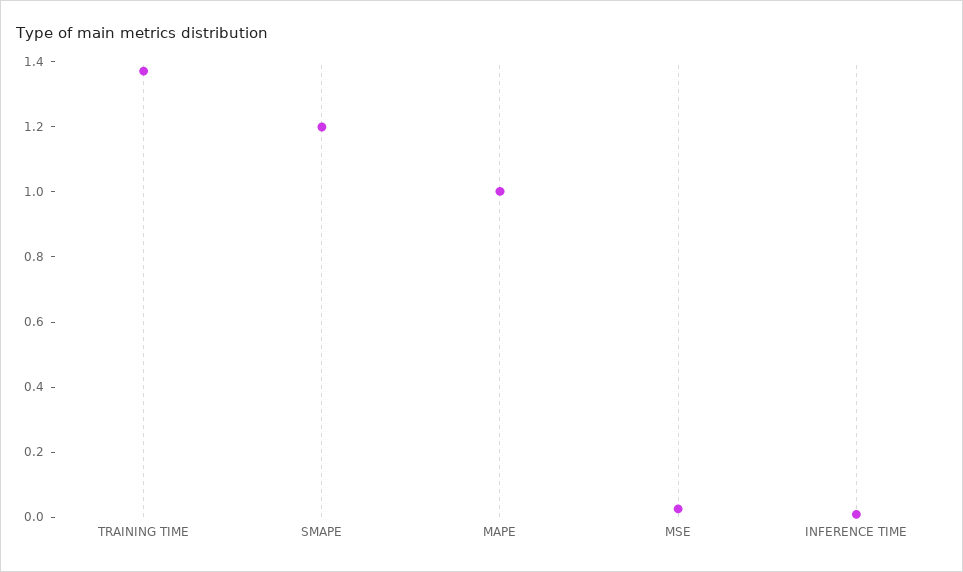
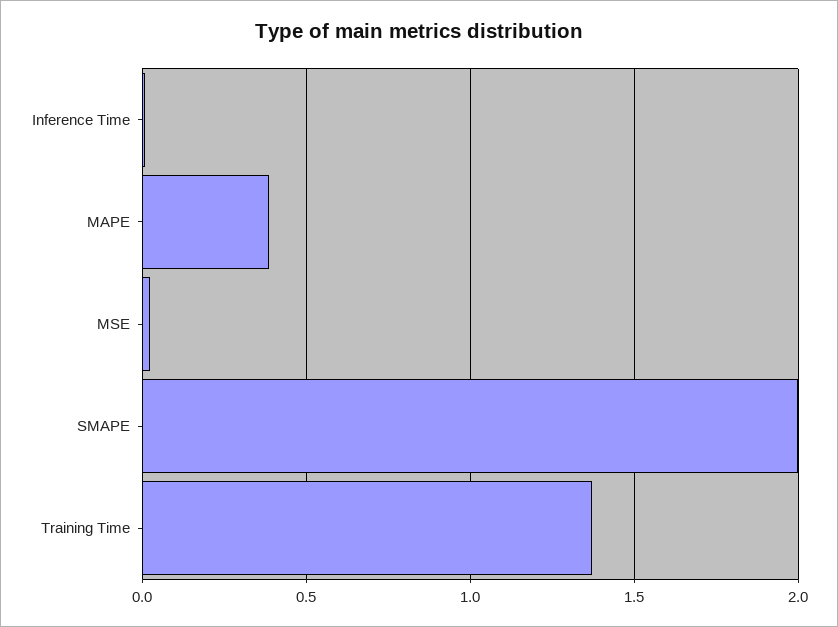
  {
    "TRAINING TIME": 1.35,
-   "SMAPE": 1.2,
+   "SMAPE": 2,
-   "MAPE": 1,
+   "MAPE": 0.4,
    "MSE": 0.05,
    "INFERENCE TIME": 0
  }

